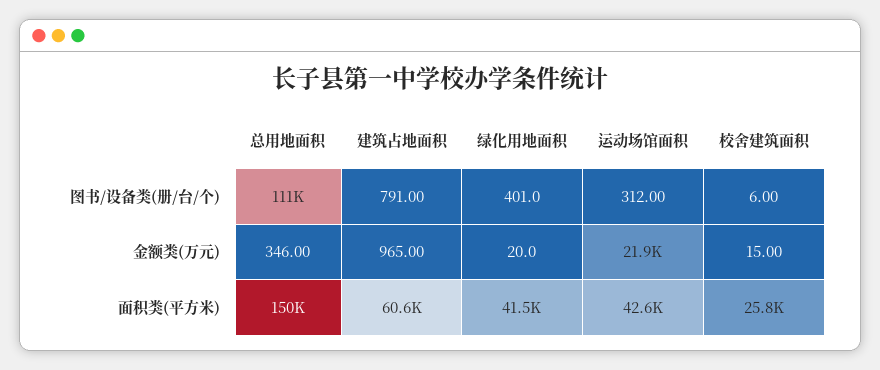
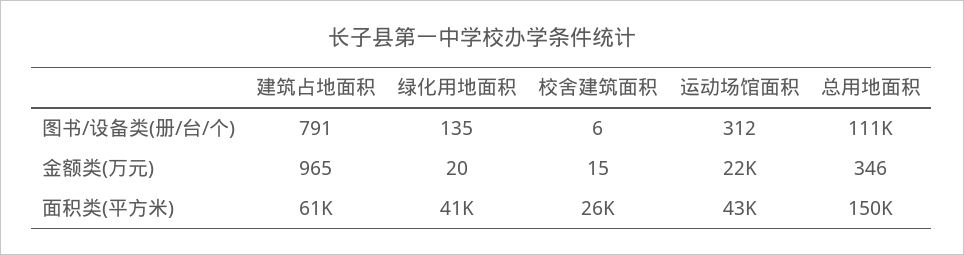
  {
    "总用地面积": {
      "图书/设备类(册/台/个)": 111000,
      "金额类(万元)": 346,
      "面积类(平方米)": 150000
    },
    "建筑占地面积": {
      "图书/设备类(册/台/个)": 791,
      "金额类(万元)": 965,
      "面积类(平方米)": 60600
    },
    "绿化用地面积": {
-     "图书/设备类(册/台/个)": 401,
+     "图书/设备类(册/台/个)": 135,
      "金额类(万元)": 20,
      "面积类(平方米)": 41500
    },
    "运动场馆面积": {
      "图书/设备类(册/台/个)": 312,
      "金额类(万元)": 21900,
      "面积类(平方米)": 42600
    },
    "校舍建筑面积": {
      "图书/设备类(册/台/个)": 6,
      "金额类(万元)": 15,
      "面积类(平方米)": 25800
    }
  }

